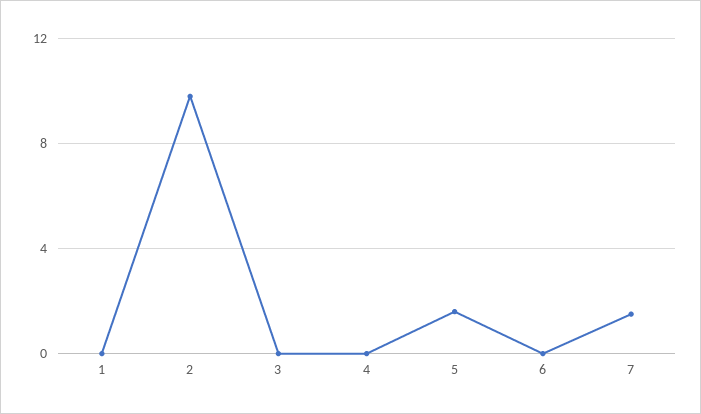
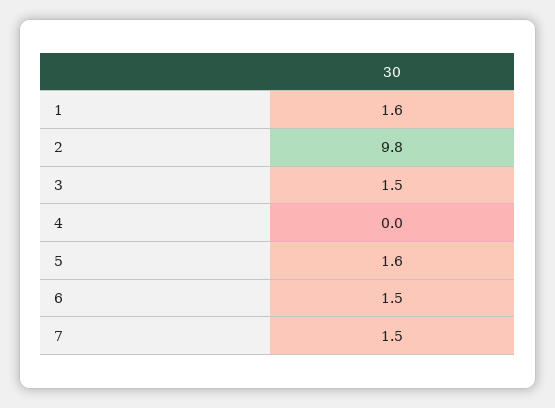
  {
-   "1": 0,
+   "1": 1.6,
    "2": 9.8,
-   "3": 0,
+   "3": 1.5,
    "4": 0,
    "5": 1.6,
-   "6": 0,
+   "6": 1.5,
    "7": 1.5
  }

